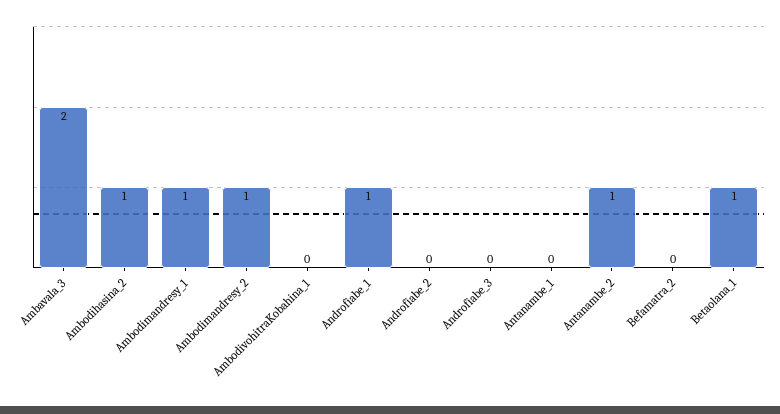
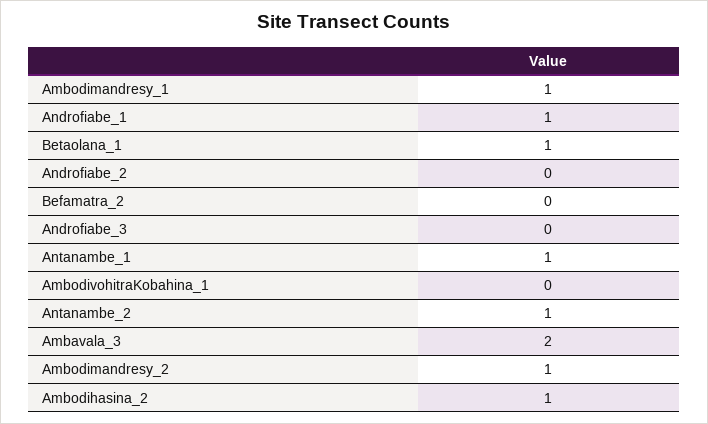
  {
    "Ambavala_3": 2,
    "Ambodihasina_2": 1,
    "Ambodimandresy_1": 1,
    "Ambodimandresy_2": 1,
    "AmbodivohitraKobahina_1": 0,
    "Androfiabe_1": 1,
    "Androfiabe_2": 0,
    "Androfiabe_3": 0,
-   "Antanambe_1": 0,
+   "Antanambe_1": 1,
    "Antanambe_2": 1,
    "Befamatra_2": 0,
    "Betaolana_1": 1
  }

